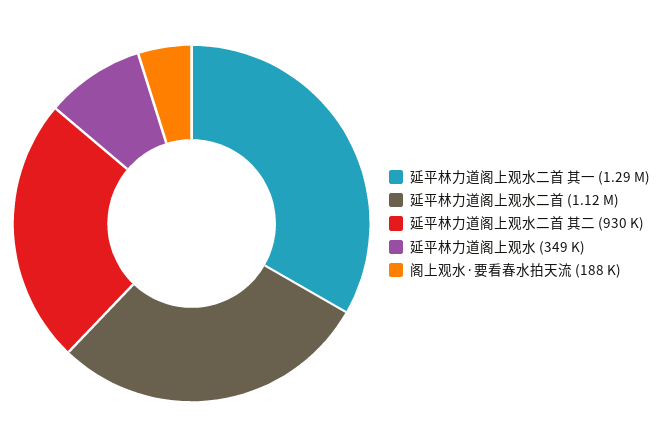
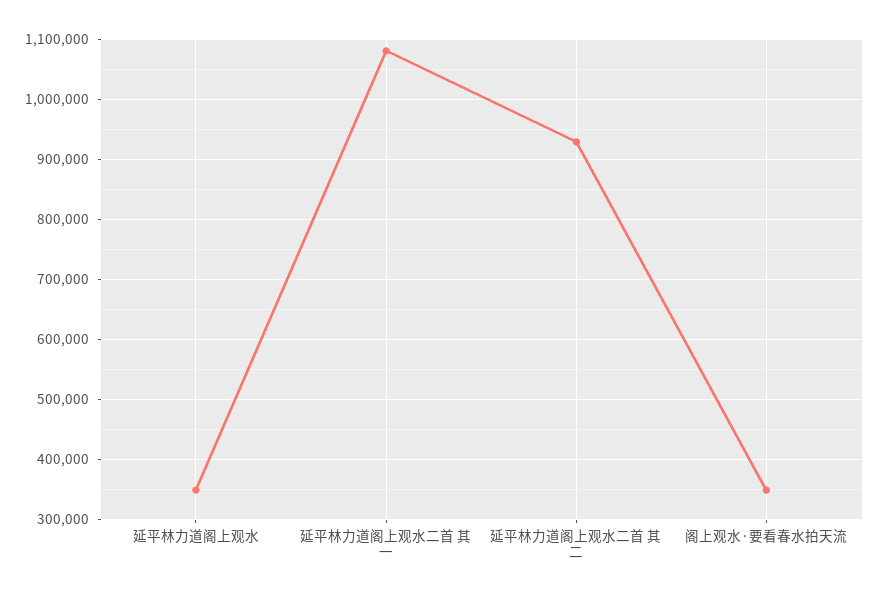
  {
-   "延平林力道阁上观水二首 其一": 1290000,
+   "延平林力道阁上观水二首 其一": 1080000,
-   "延平林力道阁上观水二首": 1120000,
    "延平林力道阁上观水二首 其二": 930000,
    "延平林力道阁上观水": 349000,
-   "阁上观水·要看春水拍天流": 188000
+   "阁上观水·要看春水拍天流": 350000
  }

